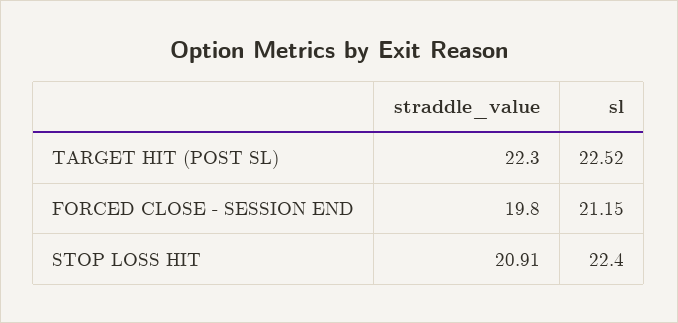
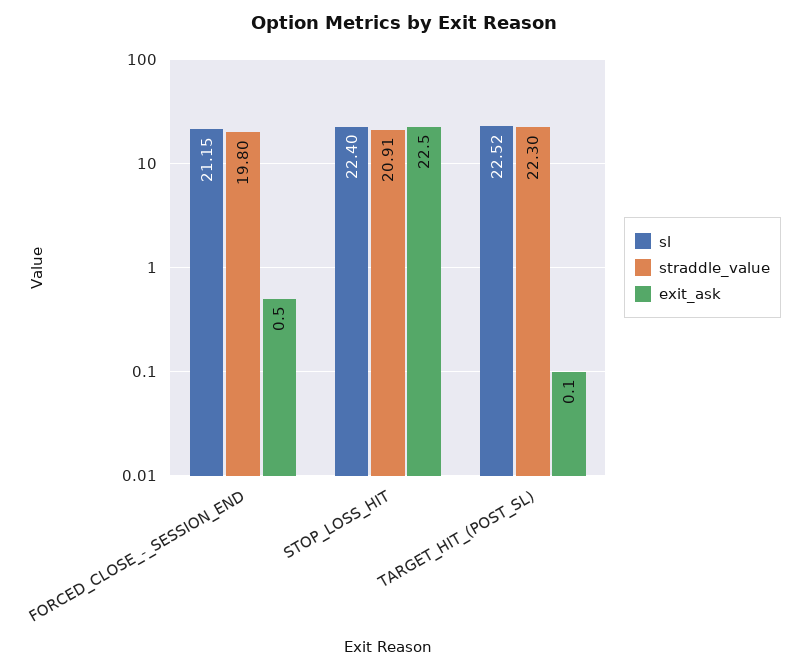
  {
    "straddle_value": {
      "TARGET HIT (POST SL)": 22.3,
      "FORCED CLOSE - SESSION END": 19.8,
      "STOP LOSS HIT": 20.91
    },
    "sl": {
      "TARGET HIT (POST SL)": 22.52,
      "FORCED CLOSE - SESSION END": 21.15,
      "STOP LOSS HIT": 22.4
-   }
+   },
+   "exit_ask": {
+     "FORCED CLOSE - SESSION END": 0.5,
+     "STOP LOSS HIT": 22.5,
+     "TARGET HIT (POST SL)": 0.1
+   }
  }

